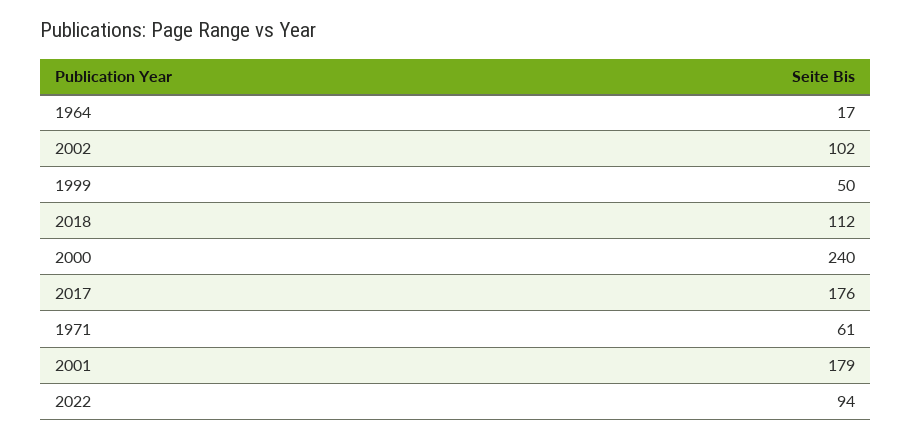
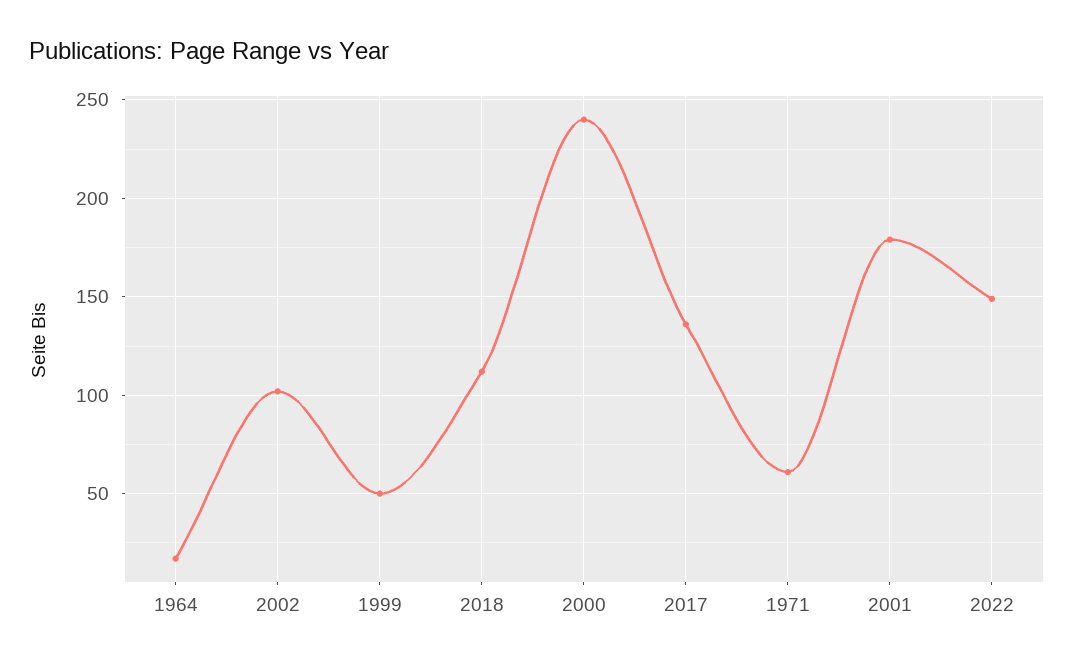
  {
    "1964": 17,
    "2002": 102,
    "1999": 50,
    "2018": 112,
    "2000": 240,
-   "2017": 176,
+   "2017": 135,
    "1971": 61,
    "2001": 179,
-   "2022": 94
+   "2022": 150
  }

